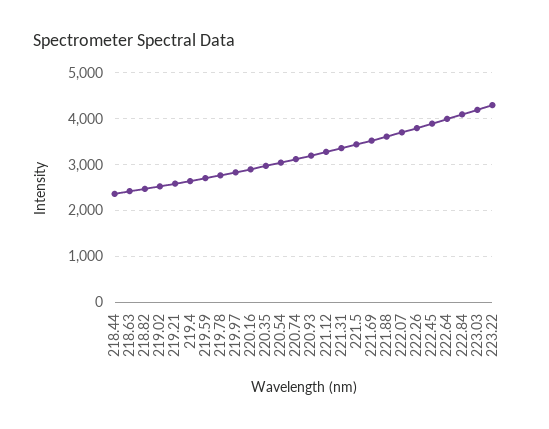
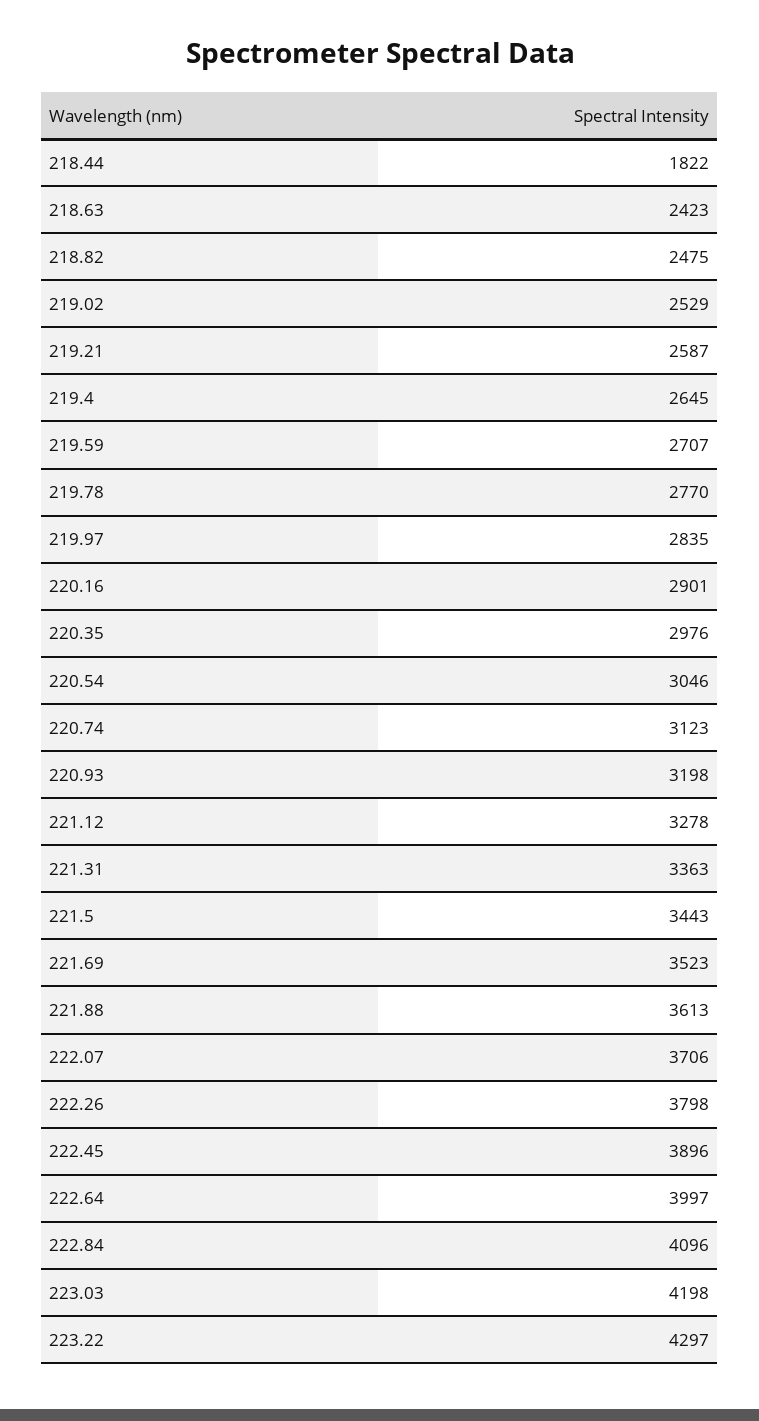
  {
-   "218.44": 2400,
+   "218.44": 1822,
    "218.63": 2423,
    "218.82": 2475,
    "219.02": 2529,
    "219.21": 2587,
    "219.4": 2645,
    "219.59": 2707,
    "219.78": 2770,
    "219.97": 2835,
    "220.16": 2901,
    "220.35": 2976,
    "220.54": 3046,
    "220.74": 3123,
    "220.93": 3198,
    "221.12": 3278,
    "221.31": 3363,
    "221.5": 3443,
    "221.69": 3523,
    "221.88": 3613,
    "222.07": 3706,
    "222.26": 3798,
    "222.45": 3896,
    "222.64": 3997,
    "222.84": 4096,
    "223.03": 4198,
    "223.22": 4297
  }

